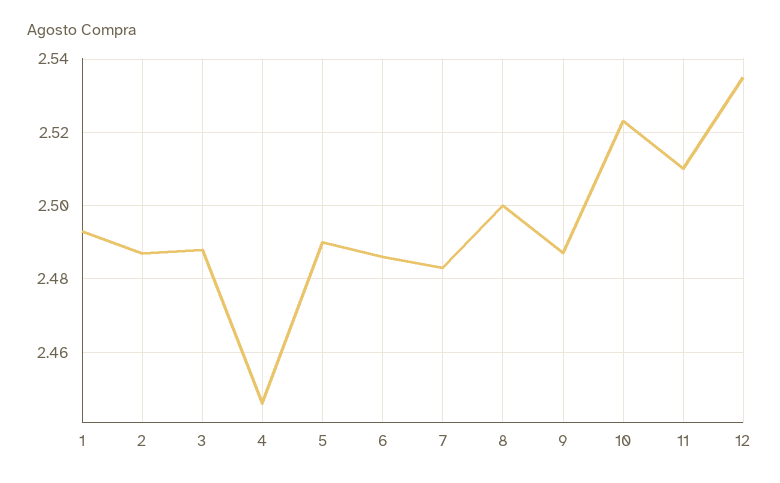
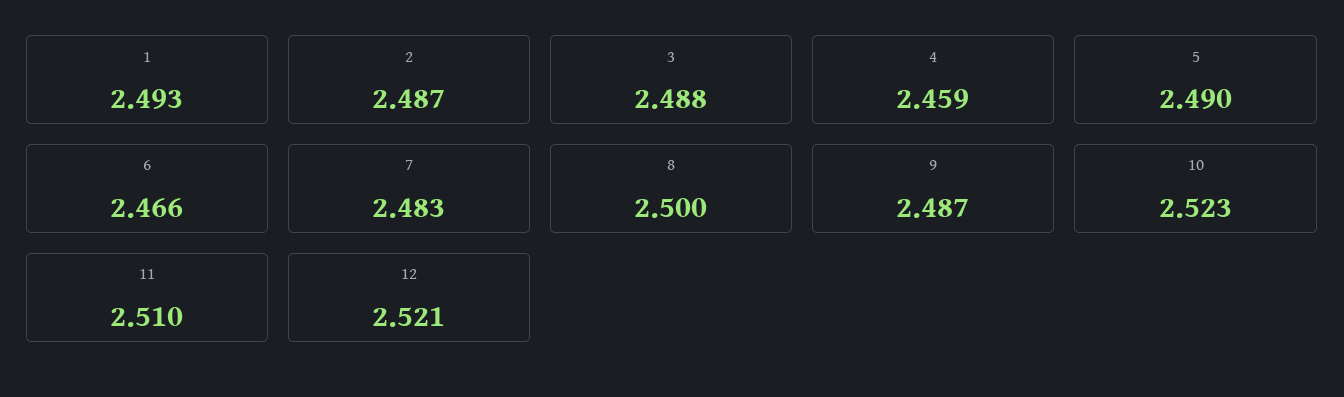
  {
    "1": 2.493,
    "2": 2.487,
    "3": 2.488,
-   "4": 2.445,
+   "4": 2.459,
    "5": 2.49,
-   "6": 2.485,
+   "6": 2.466,
    "7": 2.483,
    "8": 2.5,
    "9": 2.487,
    "10": 2.523,
    "11": 2.51,
-   "12": 2.535
+   "12": 2.521
  }

